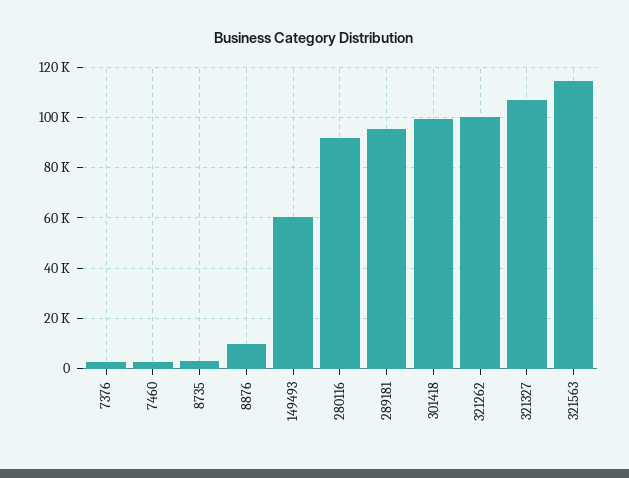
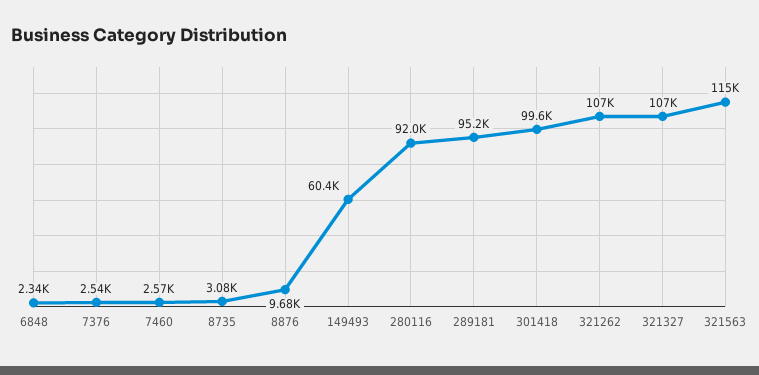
  {
    "7376": 2540,
    "7460": 2570,
    "8735": 3080,
    "8876": 9680,
    "149493": 60400,
    "280116": 92000,
    "289181": 95200,
    "301418": 99600,
-   "321262": 100000,
+   "321262": 107000,
    "321327": 107000,
-   "321563": 115000
+   "321563": 115000,
+   "6848": 2340
  }

